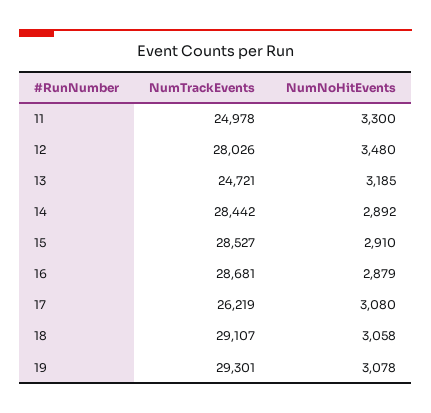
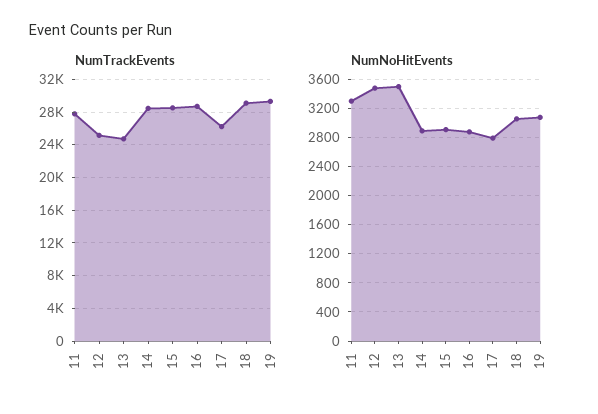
  {
    "NumTrackEvents": {
-     "11": 24978,
+     "11": 28000,
-     "12": 28026,
+     "12": 25000,
      "13": 24721,
      "14": 28442,
      "15": 28527,
      "16": 28681,
      "17": 26219,
      "18": 29107,
      "19": 29301
    },
    "NumNoHitEvents": {
      "11": 3300,
      "12": 3480,
-     "13": 3185,
+     "13": 3500,
      "14": 2892,
      "15": 2910,
      "16": 2879,
-     "17": 3080,
+     "17": 2800,
      "18": 3058,
      "19": 3078
    }
  }

